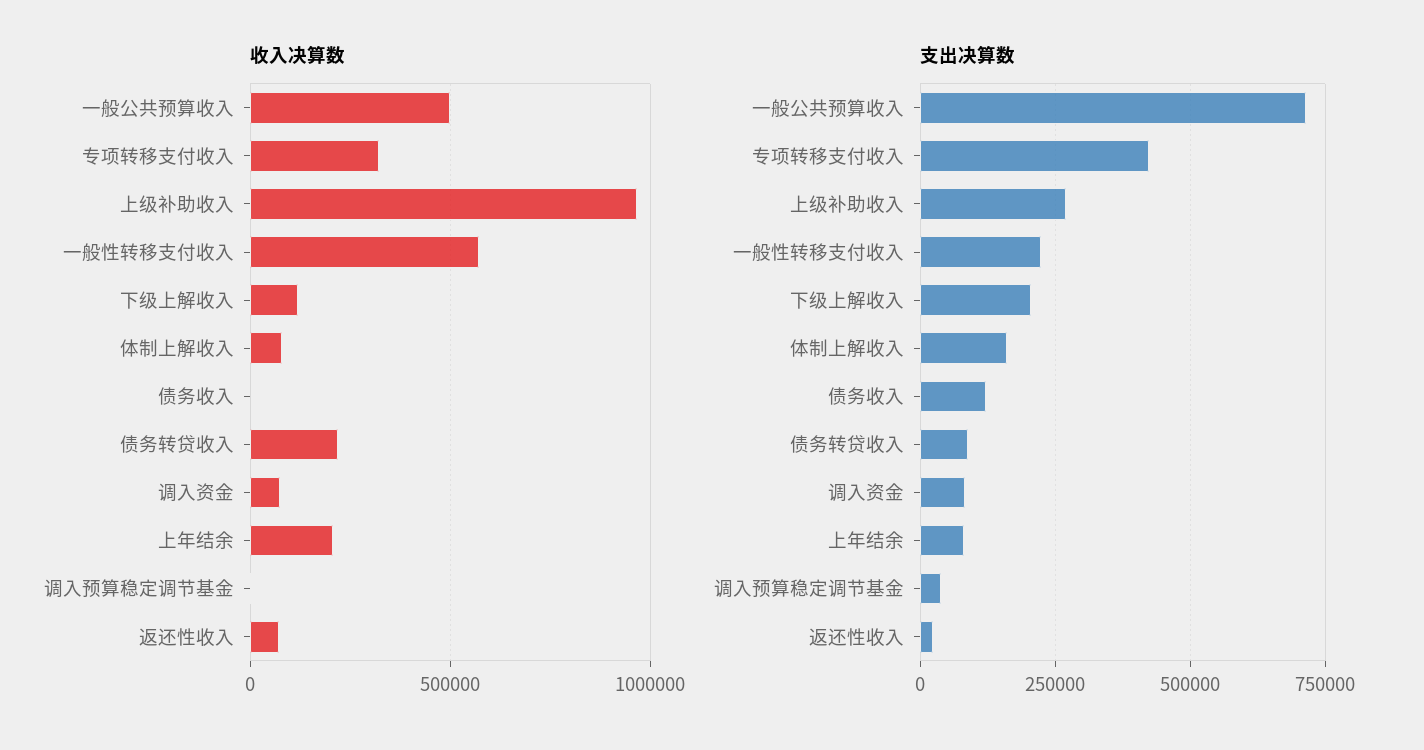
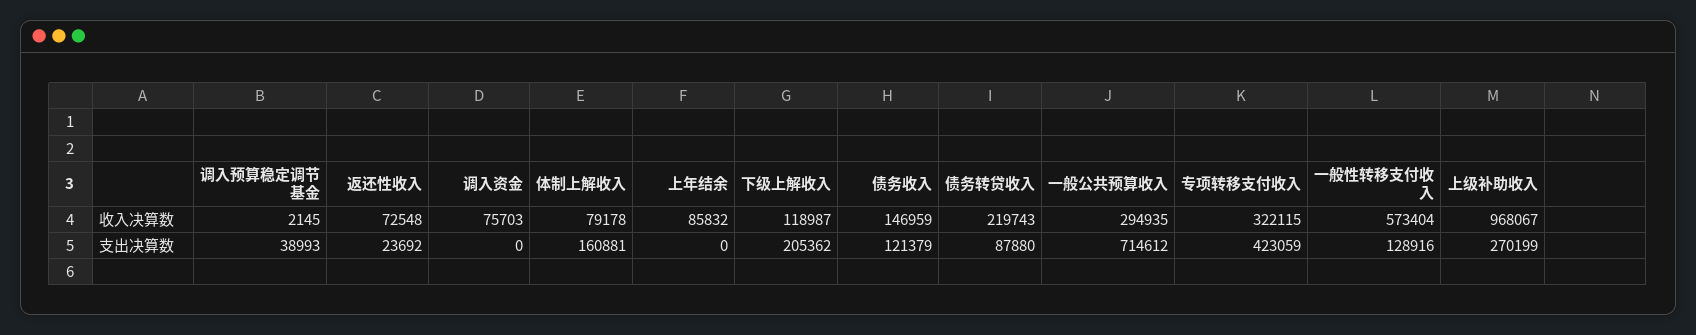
  {
    "收入决算数": {
-     "一般公共预算收入": 500000,
+     "一般公共预算收入": 294935,
      "专项转移支付收入": 322115,
      "上级补助收入": 968067,
      "一般性转移支付收入": 573404,
      "下级上解收入": 118987,
      "体制上解收入": 79178,
-     "债务收入": 0,
+     "债务收入": 146959,
      "债务转贷收入": 219743,
      "调入资金": 75703,
-     "上年结余": 200000,
+     "上年结余": 85832,
      "调入预算稳定调节基金": 2145,
      "返还性收入": 72548
    },
    "支出决算数": {
      "一般公共预算收入": 714612,
      "专项转移支付收入": 423059,
      "上级补助收入": 270199,
-     "一般性转移支付收入": 225000,
+     "一般性转移支付收入": 128916,
      "下级上解收入": 205362,
      "体制上解收入": 160881,
      "债务收入": 121379,
      "债务转贷收入": 87880,
-     "调入资金": 75000,
+     "调入资金": 0,
-     "上年结余": 75000,
+     "上年结余": 0,
      "调入预算稳定调节基金": 38993,
      "返还性收入": 23692
    }
  }

